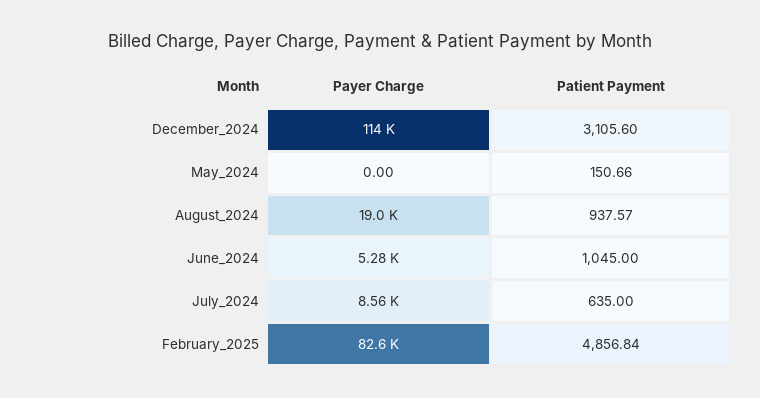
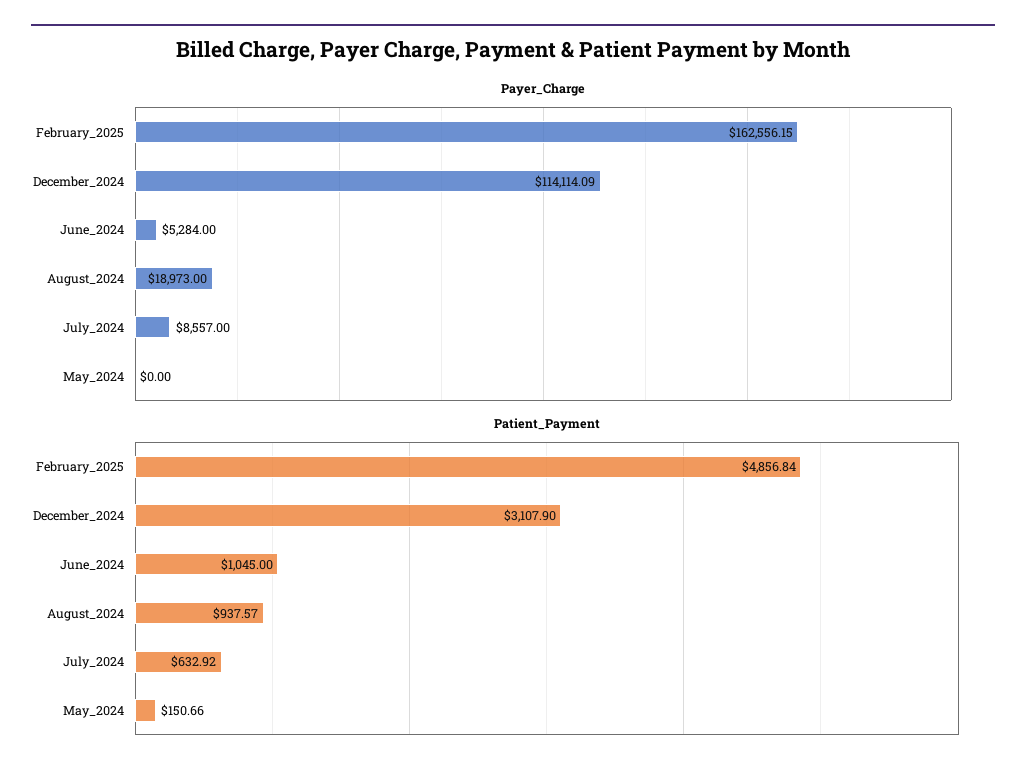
  {
    "Payer Charge": {
      "December_2024": 114114.09,
      "May_2024": 0,
      "August_2024": 18973,
      "June_2024": 5284,
      "July_2024": 8557,
-     "February_2025": 82600
+     "February_2025": 162556.15
    },
    "Patient Payment": {
-     "December_2024": 3105.6,
+     "December_2024": 3107.9,
      "May_2024": 150.66,
      "August_2024": 937.57,
      "June_2024": 1045,
-     "July_2024": 635,
+     "July_2024": 632.92,
      "February_2025": 4856.84
    }
  }

